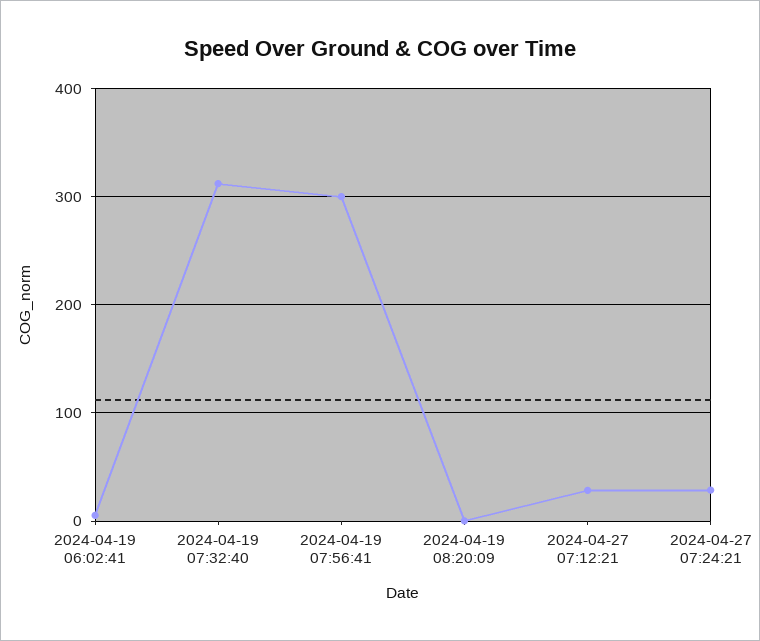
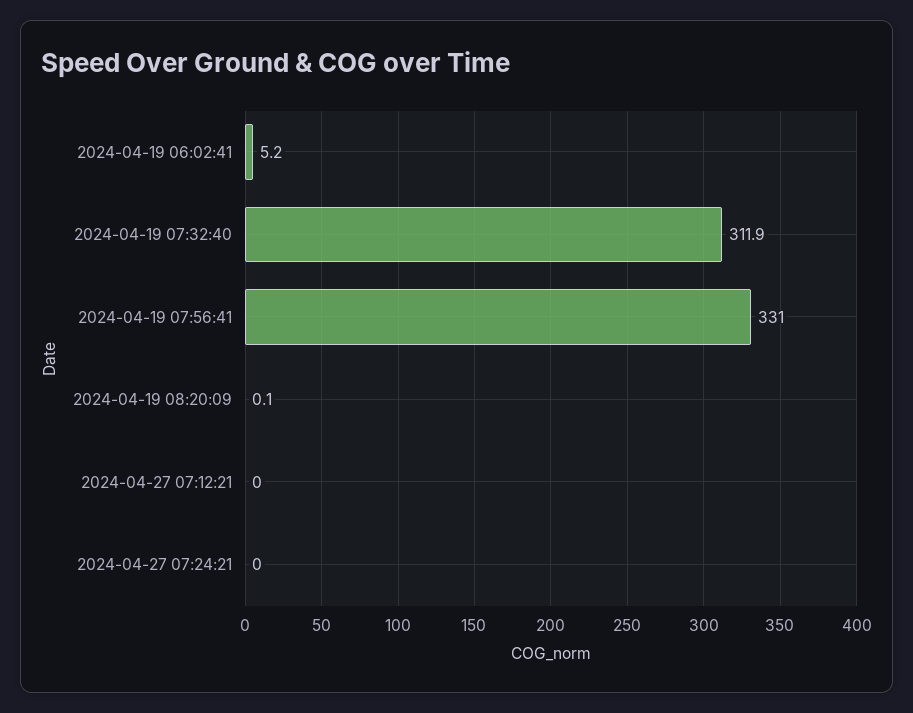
  {
    "2024-04-19 06:02:41": 5.2,
    "2024-04-19 07:32:40": 311.9,
-   "2024-04-19 07:56:41": 300,
+   "2024-04-19 07:56:41": 331,
    "2024-04-19 08:20:09": 0.1,
-   "2024-04-27 07:12:21": 30,
+   "2024-04-27 07:12:21": 0,
-   "2024-04-27 07:24:21": 30
+   "2024-04-27 07:24:21": 0
  }

